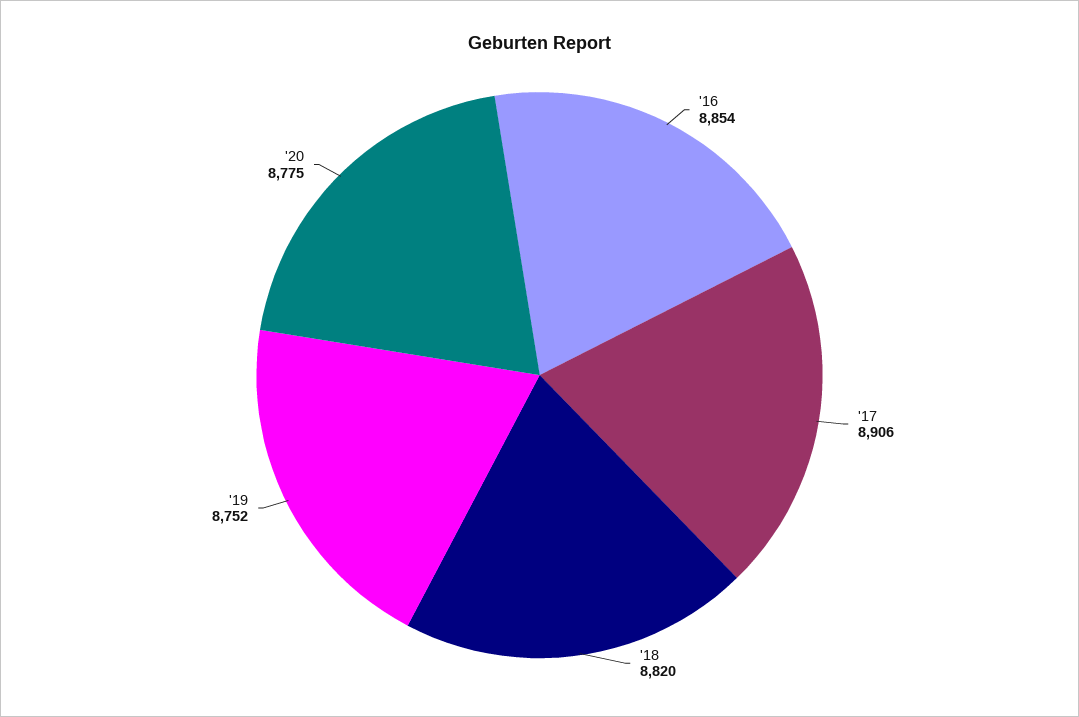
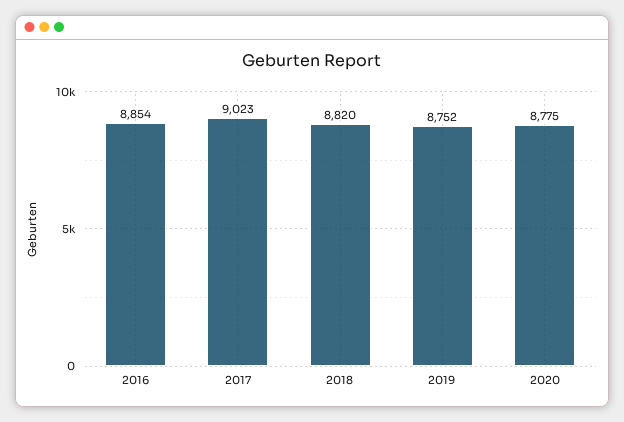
  {
    "'16": 8854,
-   "'17": 8906,
+   "'17": 9023,
    "'18": 8820,
    "'19": 8752,
    "'20": 8775
  }

